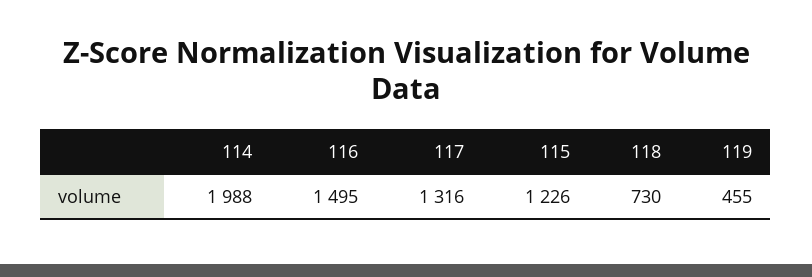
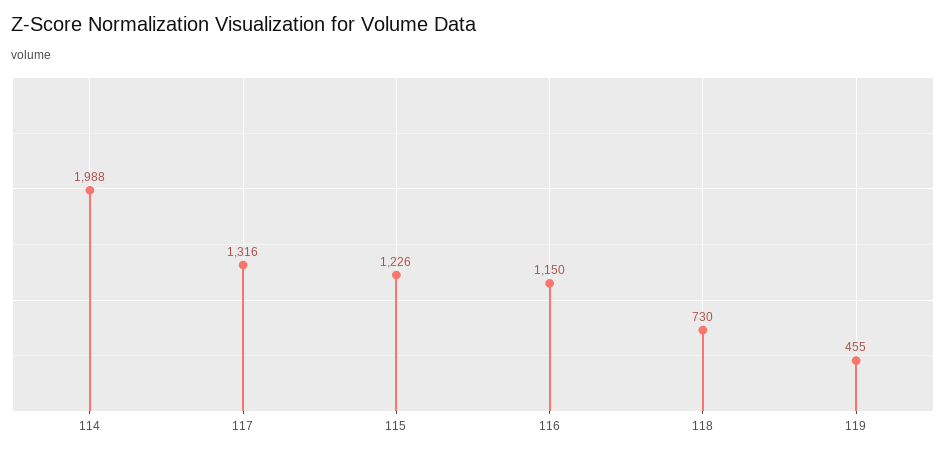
  {
    "114": 1988,
-   "116": 1495,
+   "116": 1150,
    "117": 1316,
    "115": 1226,
    "118": 730,
    "119": 455
  }

